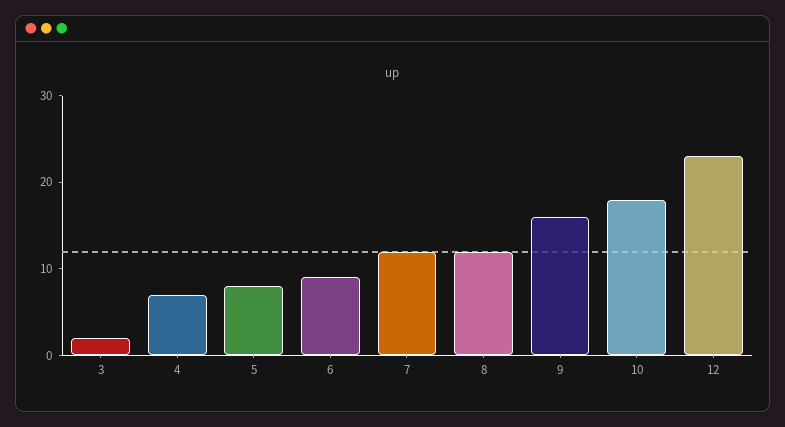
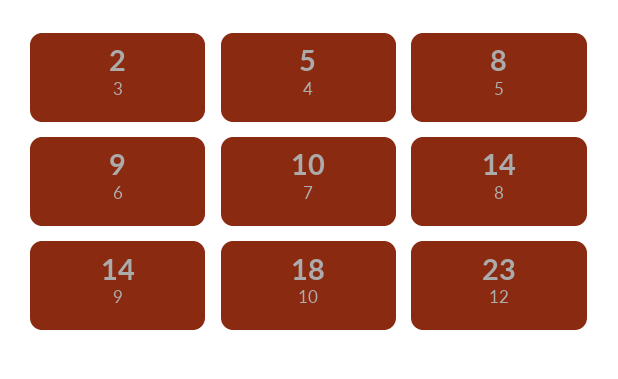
  {
    "3": 2,
-   "4": 7,
+   "4": 5,
    "5": 8,
    "6": 9,
-   "7": 12,
+   "7": 10,
-   "8": 12,
+   "8": 14,
-   "9": 16,
+   "9": 14,
    "10": 18,
    "12": 23
  }

